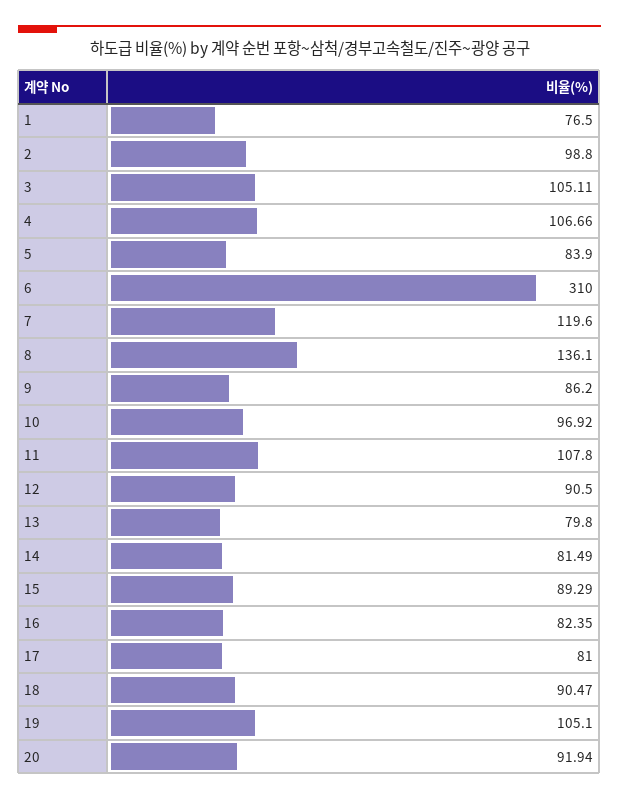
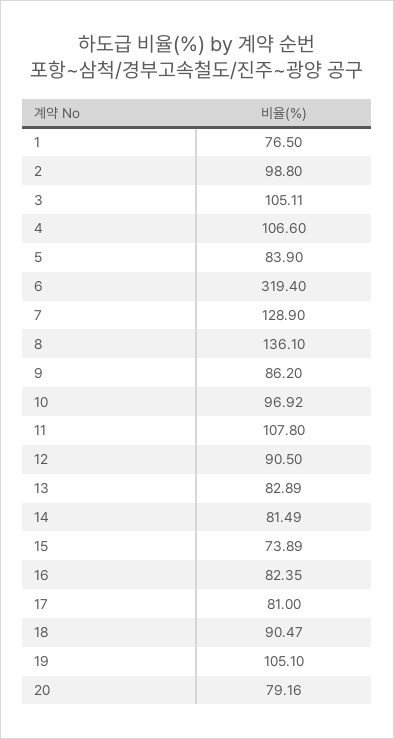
  {
    "1": 76.5,
    "2": 98.8,
    "3": 105.11,
-   "4": 106.66,
+   "4": 106.6,
    "5": 83.9,
-   "6": 310,
+   "6": 319.4,
-   "7": 119.6,
+   "7": 128.9,
    "8": 136.1,
    "9": 86.2,
    "10": 96.92,
    "11": 107.8,
    "12": 90.5,
-   "13": 79.8,
+   "13": 82.89,
    "14": 81.49,
-   "15": 89.29,
+   "15": 73.89,
    "16": 82.35,
    "17": 81,
    "18": 90.47,
    "19": 105.1,
-   "20": 91.94
+   "20": 79.16
  }

